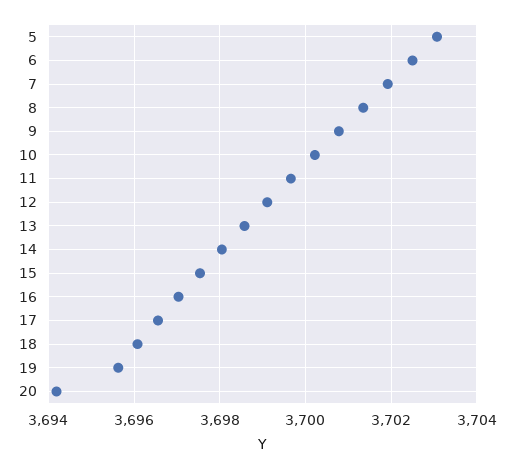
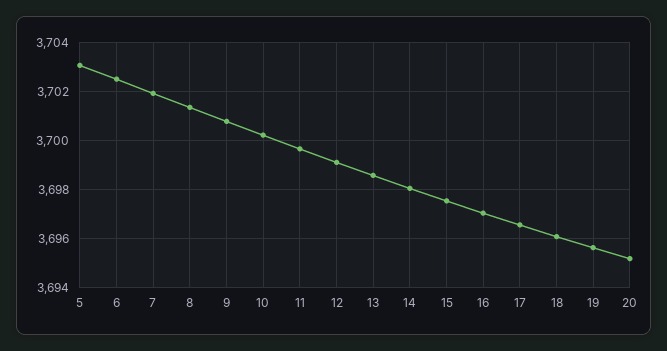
  {
    "5": 3703,
    "6": 3702.6,
    "7": 3702,
    "8": 3701.4,
    "9": 3700.8,
    "10": 3700.2,
    "11": 3699.6,
    "12": 3699.2,
    "13": 3698.6,
    "14": 3698,
    "15": 3697.6,
    "16": 3697,
    "17": 3696.6,
    "18": 3696,
    "19": 3695.6,
-   "20": 3694.2
+   "20": 3695.25
  }

